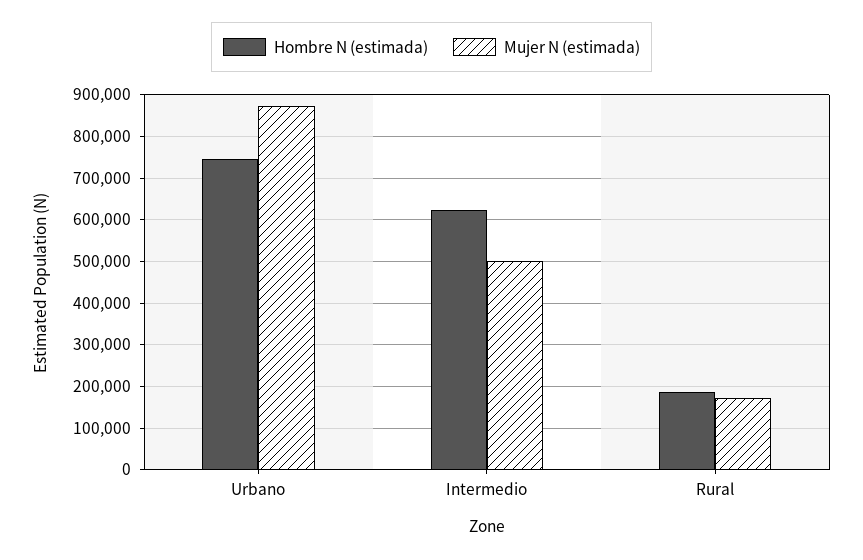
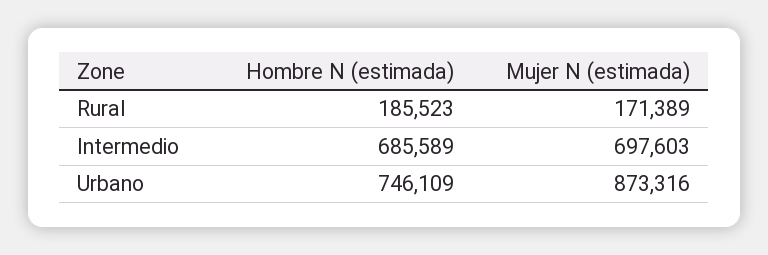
  {
    "Hombre N (estimada)": {
      "Urbano": 746109,
-     "Intermedio": 620000,
+     "Intermedio": 685589,
      "Rural": 185523
    },
    "Mujer N (estimada)": {
      "Urbano": 873316,
-     "Intermedio": 500000,
+     "Intermedio": 697603,
      "Rural": 171389
    }
  }

